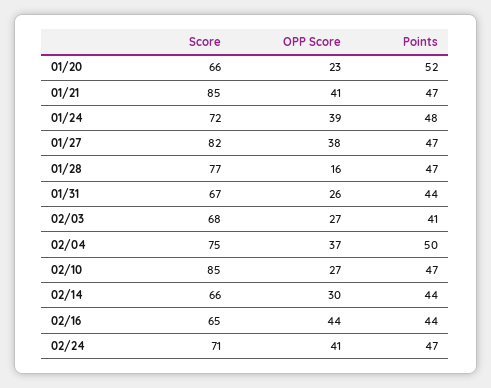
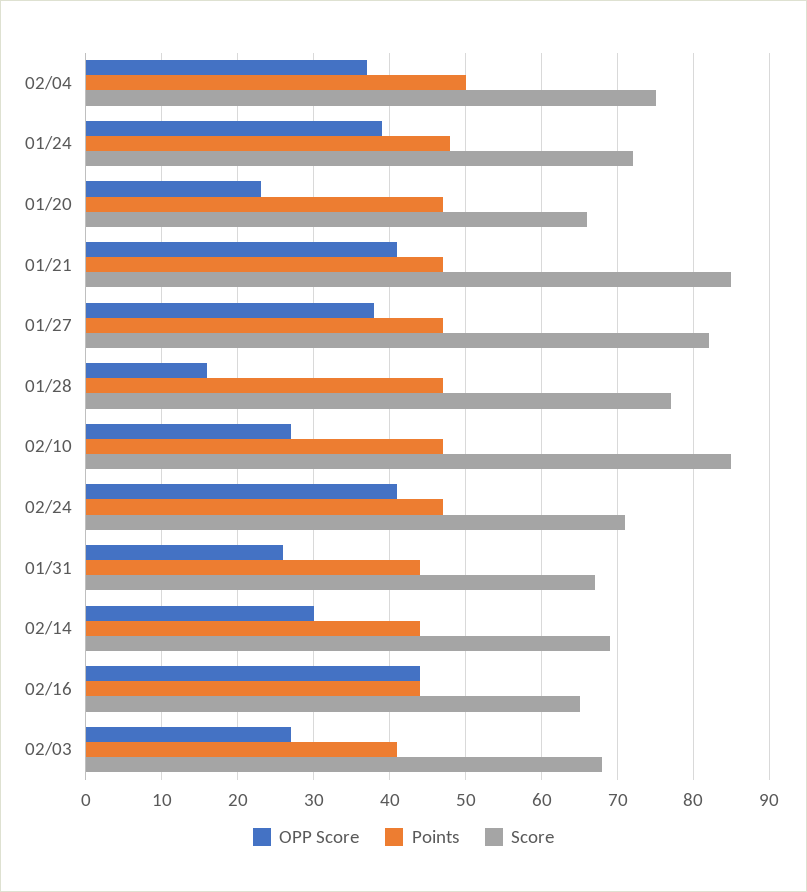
  {
    "Score": {
      "01/20": 66,
      "01/21": 85,
      "01/24": 72,
      "01/27": 82,
      "01/28": 77,
      "01/31": 67,
      "02/03": 68,
      "02/04": 75,
      "02/10": 85,
-     "02/14": 66,
+     "02/14": 69,
      "02/16": 65,
      "02/24": 71
    },
    "OPP Score": {
      "01/20": 23,
      "01/21": 41,
      "01/24": 39,
      "01/27": 38,
      "01/28": 16,
      "01/31": 26,
      "02/03": 27,
      "02/04": 37,
      "02/10": 27,
      "02/14": 30,
      "02/16": 44,
      "02/24": 41
    },
    "Points": {
-     "01/20": 52,
+     "01/20": 47,
      "01/21": 47,
      "01/24": 48,
      "01/27": 47,
      "01/28": 47,
      "01/31": 44,
      "02/03": 41,
      "02/04": 50,
      "02/10": 47,
      "02/14": 44,
      "02/16": 44,
      "02/24": 47
    }
  }

